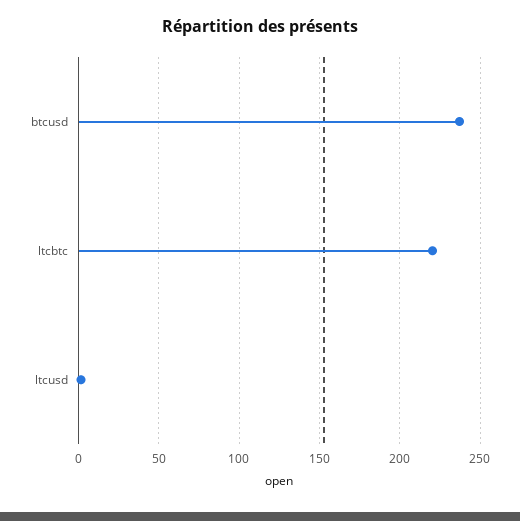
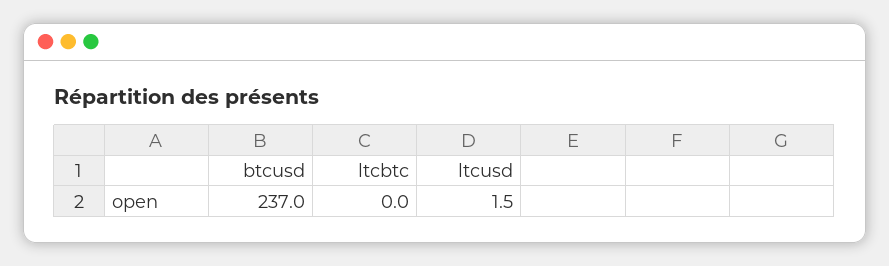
  {
    "btcusd": 237,
-   "ltcbtc": 220,
+   "ltcbtc": 0,
    "ltcusd": 1.5
  }

